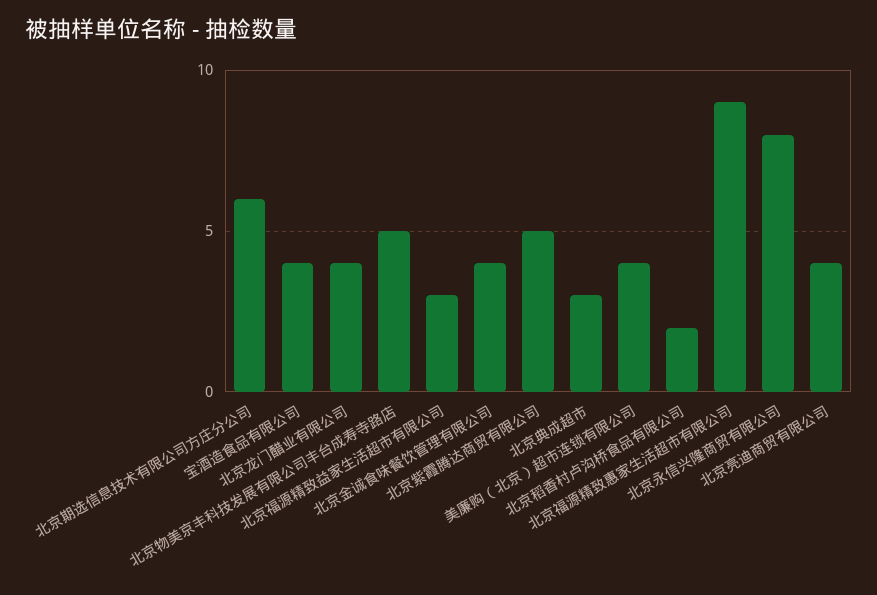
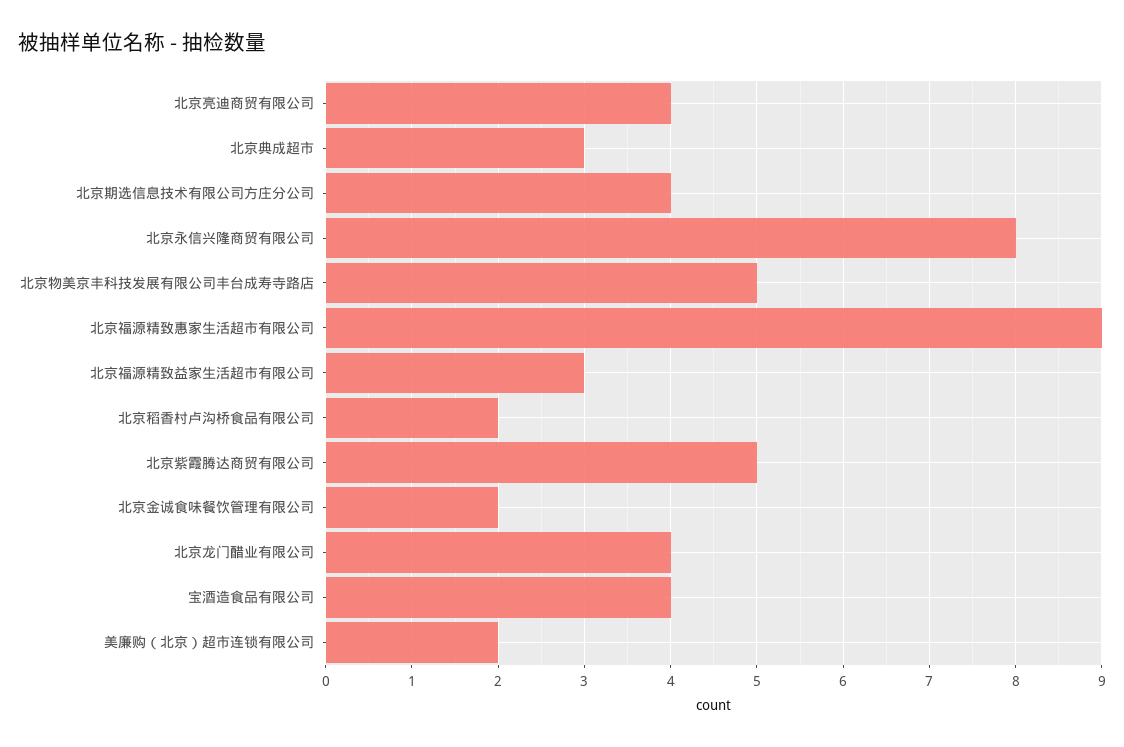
  {
-   "北京期选信息技术有限公司方庄分公司": 6,
+   "北京期选信息技术有限公司方庄分公司": 4,
    "宝酒造食品有限公司": 4,
    "北京龙门醋业有限公司": 4,
    "北京物美京丰科技发展有限公司丰台成寿寺路店": 5,
    "北京福源精致益家生活超市有限公司": 3,
-   "北京金诚食味餐饮管理有限公司": 4,
+   "北京金诚食味餐饮管理有限公司": 2,
    "北京紫霞腾达商贸有限公司": 5,
    "北京典成超市": 3,
-   "美廉购（北京）超市连锁有限公司": 4,
+   "美廉购（北京）超市连锁有限公司": 2,
    "北京稻香村卢沟桥食品有限公司": 2,
    "北京福源精致惠家生活超市有限公司": 9,
    "北京永信兴隆商贸有限公司": 8,
    "北京亮迪商贸有限公司": 4
  }

